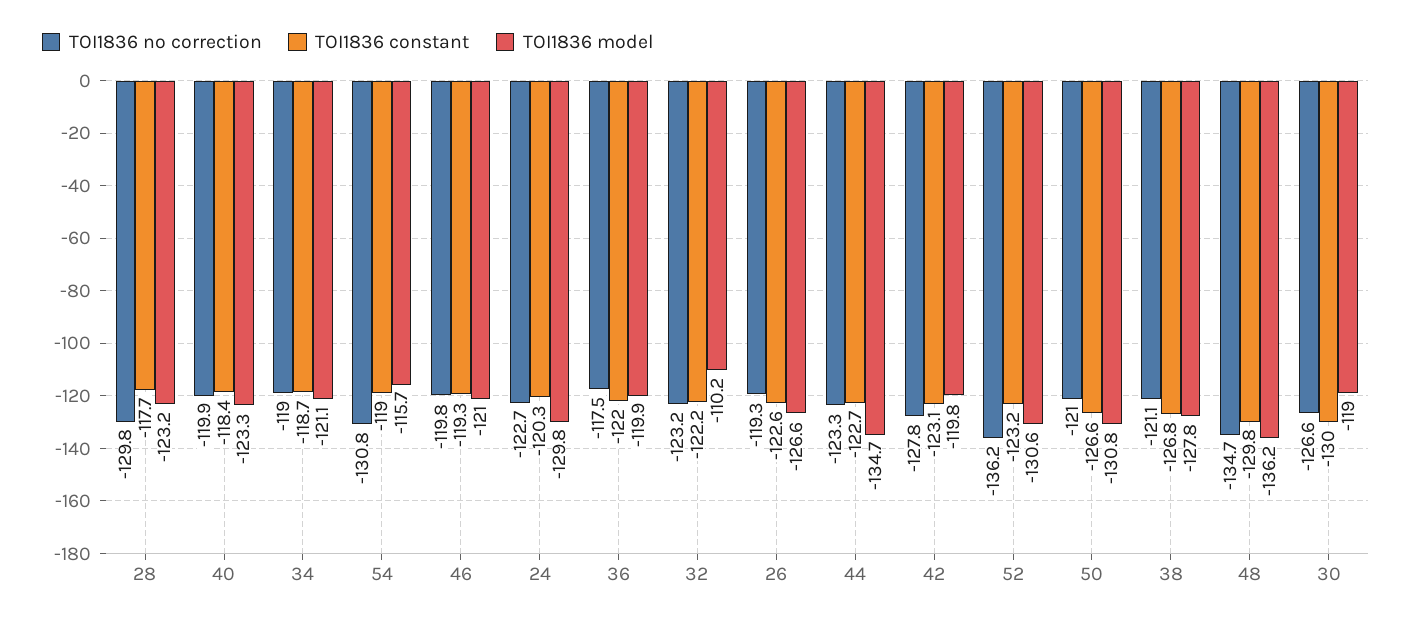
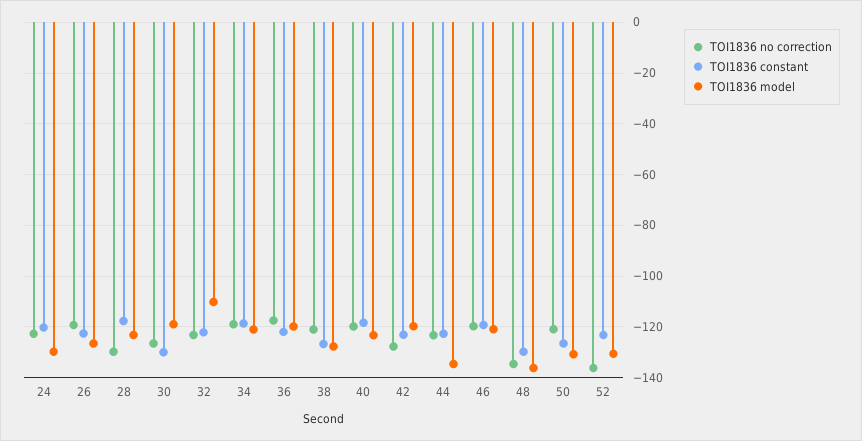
  {
    "TOI1836 no correction": {
      "28": -129.8,
      "40": -119.9,
      "34": -119,
-     "54": -130.8,
      "46": -119.8,
      "24": -122.7,
      "36": -117.5,
      "32": -123.2,
      "26": -119.3,
      "44": -123.3,
      "42": -127.8,
      "52": -136.2,
      "50": -121,
      "38": -121.1,
      "48": -134.7,
      "30": -126.6
    },
    "TOI1836 constant": {
      "28": -117.7,
      "40": -118.4,
      "34": -118.7,
-     "54": -119,
      "46": -119.3,
      "24": -120.3,
      "36": -122,
      "32": -122.2,
      "26": -122.6,
      "44": -122.7,
      "42": -123.1,
      "52": -123.2,
      "50": -126.6,
      "38": -126.8,
      "48": -129.8,
      "30": -130
    },
    "TOI1836 model": {
      "28": -123.2,
      "40": -123.3,
      "34": -121.1,
-     "54": -115.7,
      "46": -121,
      "24": -129.8,
      "36": -119.9,
      "32": -110.2,
      "26": -126.6,
      "44": -134.7,
      "42": -119.8,
      "52": -130.6,
      "50": -130.8,
      "38": -127.8,
      "48": -136.2,
      "30": -119
    }
  }

